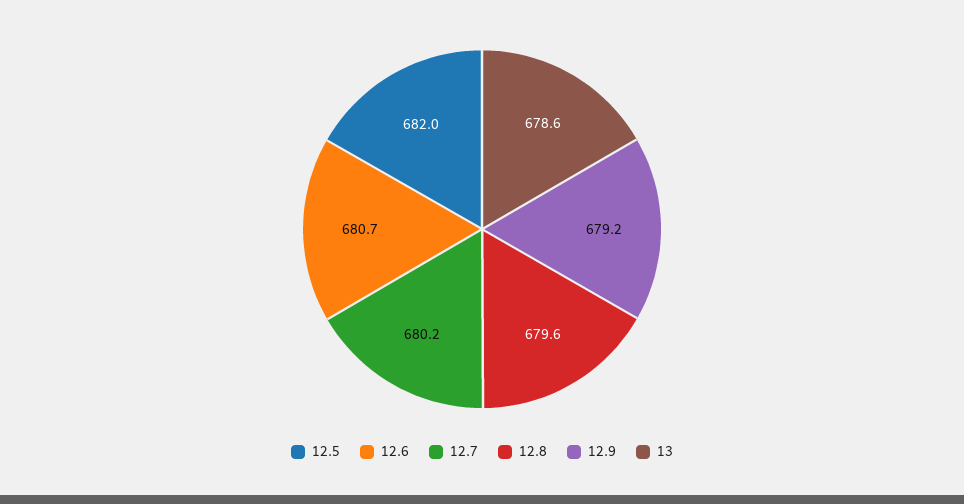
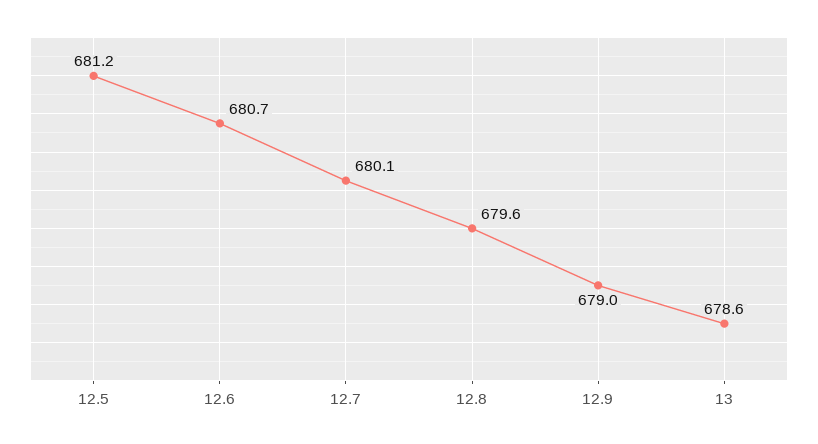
  {
-   "12.5": 682,
+   "12.5": 681.2,
    "12.6": 680.7,
-   "12.7": 680.2,
+   "12.7": 680.1,
    "12.8": 679.6,
-   "12.9": 679.2,
+   "12.9": 679,
    "13": 678.6
  }

